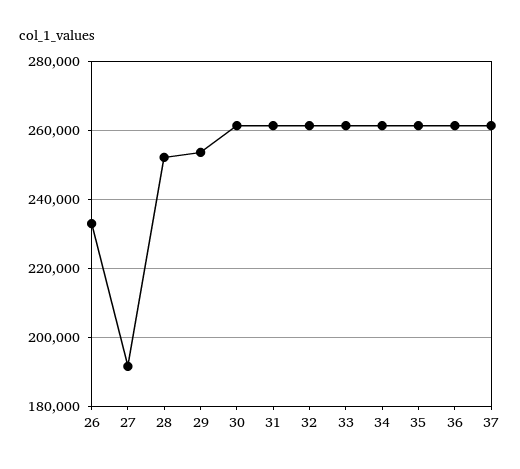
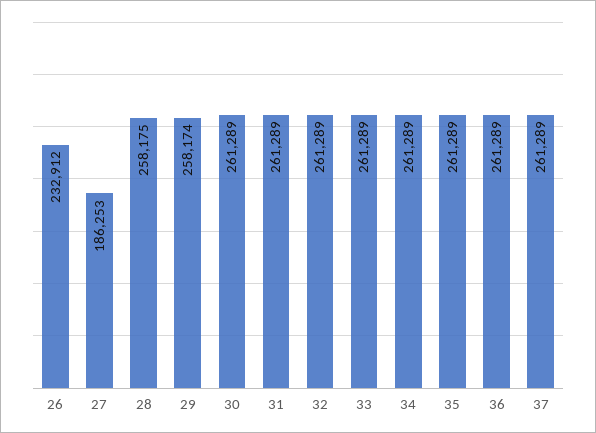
  {
    "26": 232912,
-   "27": 192000,
+   "27": 186253,
-   "28": 252000,
+   "28": 258175,
-   "29": 254000,
+   "29": 258174,
    "30": 261289,
    "31": 261289,
    "32": 261289,
    "33": 261289,
    "34": 261289,
    "35": 261289,
    "36": 261289,
    "37": 261289
  }

